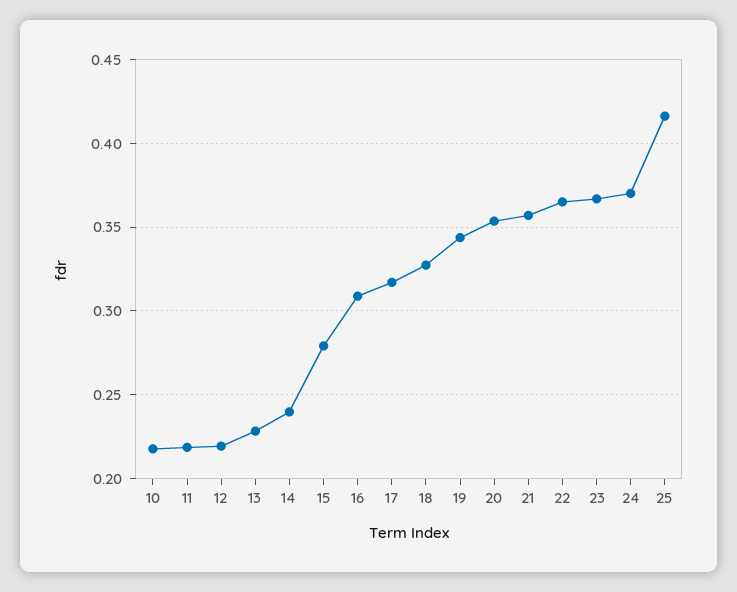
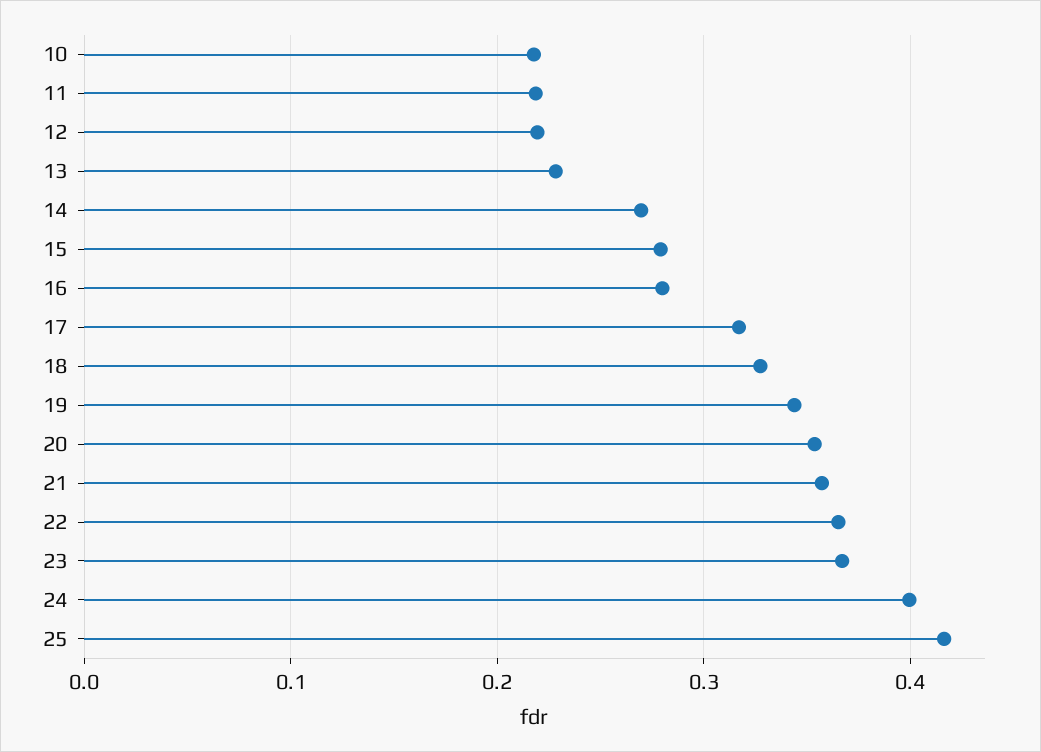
  {
    "10": 0.22,
    "11": 0.22,
    "12": 0.22,
    "13": 0.23,
-   "14": 0.24,
+   "14": 0.27,
    "15": 0.28,
-   "16": 0.31,
+   "16": 0.28,
    "17": 0.315,
    "18": 0.325,
    "19": 0.345,
    "20": 0.355,
    "21": 0.355,
    "22": 0.365,
    "23": 0.365,
-   "24": 0.37,
+   "24": 0.4,
    "25": 0.415
  }

